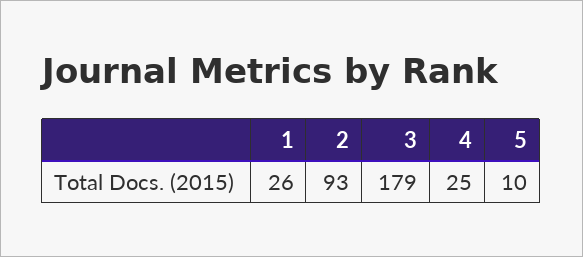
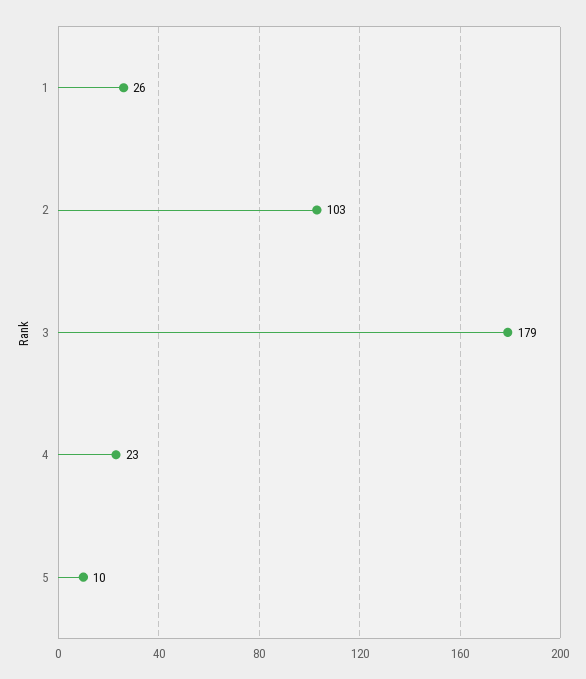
  {
    "1": 26,
-   "2": 93,
+   "2": 103,
    "3": 179,
-   "4": 25,
+   "4": 23,
    "5": 10
  }

